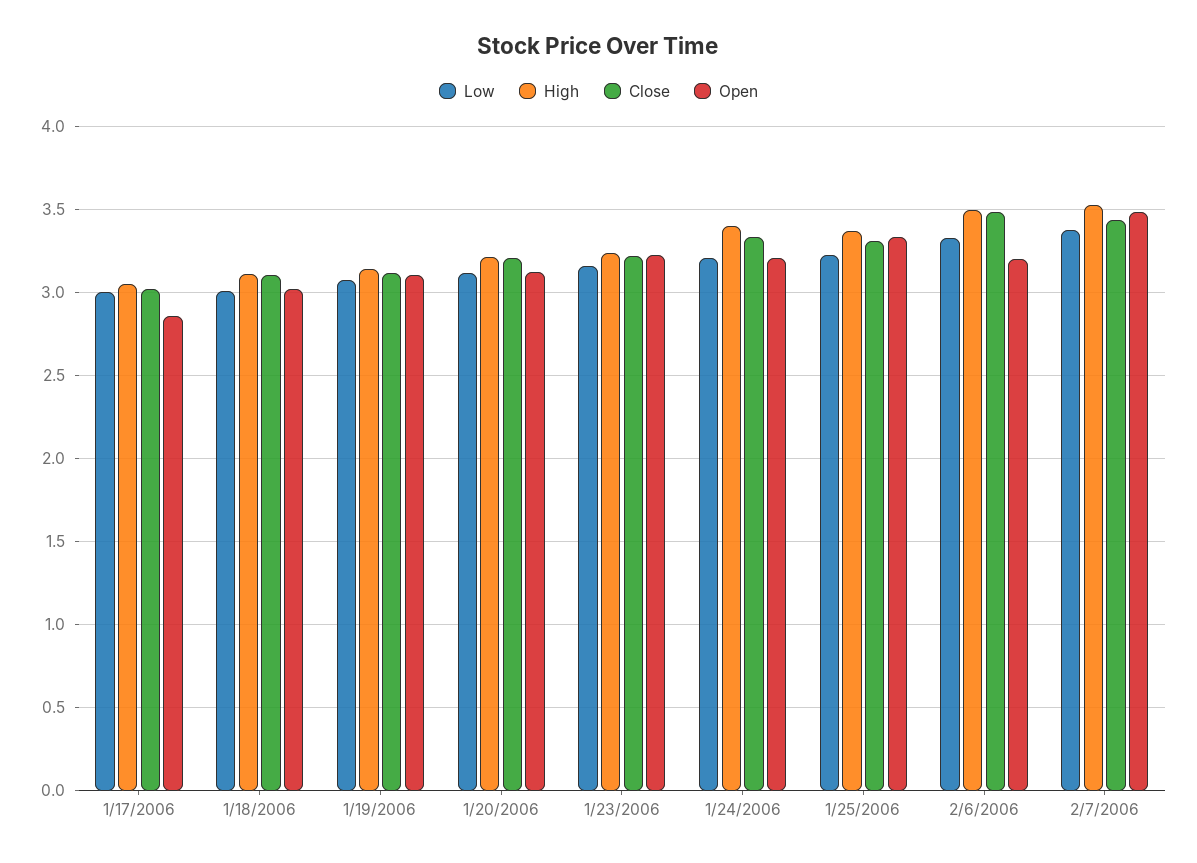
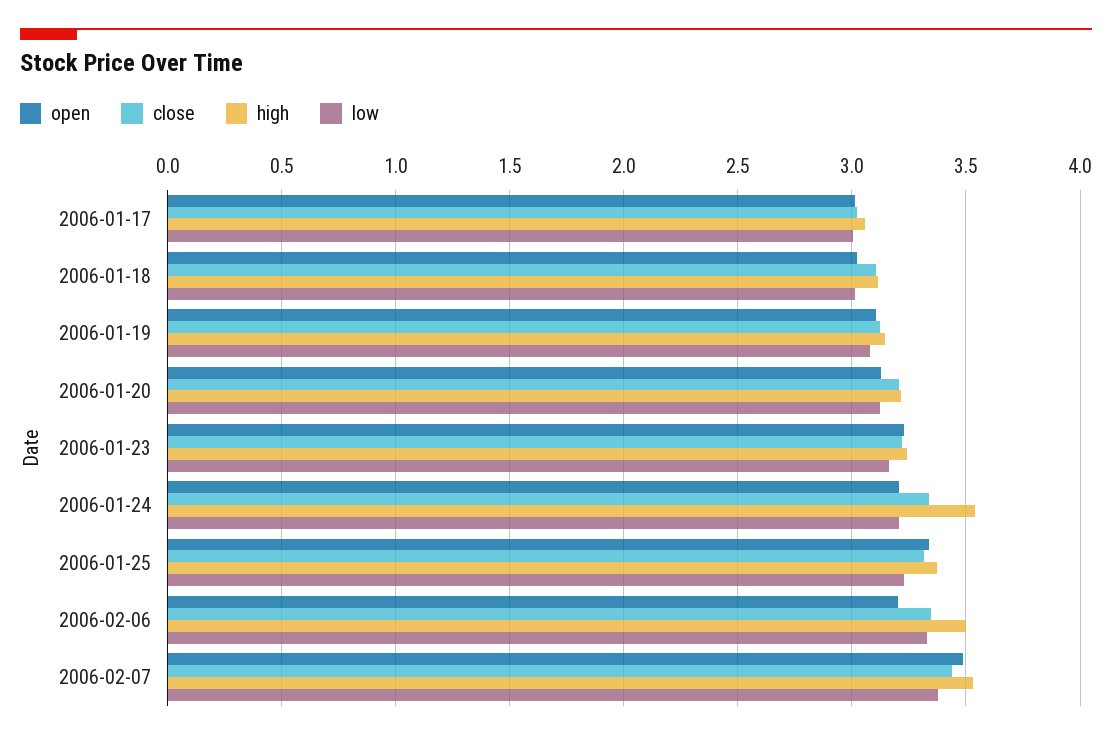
  {
    "Low": {
      "1/17/2006": 3,
      "1/18/2006": 3,
      "1/19/2006": 3.1,
      "1/20/2006": 3.1,
      "1/23/2006": 3.15,
      "1/24/2006": 3.2,
      "1/25/2006": 3.25,
      "2/6/2006": 3.35,
      "2/7/2006": 3.4
    },
    "High": {
      "1/17/2006": 3.05,
      "1/18/2006": 3.1,
      "1/19/2006": 3.15,
      "1/20/2006": 3.2,
      "1/23/2006": 3.25,
-     "1/24/2006": 3.4,
+     "1/24/2006": 3.55,
      "1/25/2006": 3.35,
      "2/6/2006": 3.5,
      "2/7/2006": 3.55
    },
    "Close": {
      "1/17/2006": 3,
      "1/18/2006": 3.1,
      "1/19/2006": 3.1,
      "1/20/2006": 3.2,
      "1/23/2006": 3.2,
      "1/24/2006": 3.35,
      "1/25/2006": 3.3,
-     "2/6/2006": 3.5,
+     "2/6/2006": 3.35,
      "2/7/2006": 3.45
    },
    "Open": {
-     "1/17/2006": 2.85,
+     "1/17/2006": 3,
      "1/18/2006": 3,
      "1/19/2006": 3.1,
      "1/20/2006": 3.15,
      "1/23/2006": 3.25,
      "1/24/2006": 3.2,
      "1/25/2006": 3.35,
      "2/6/2006": 3.2,
      "2/7/2006": 3.5
    }
  }

